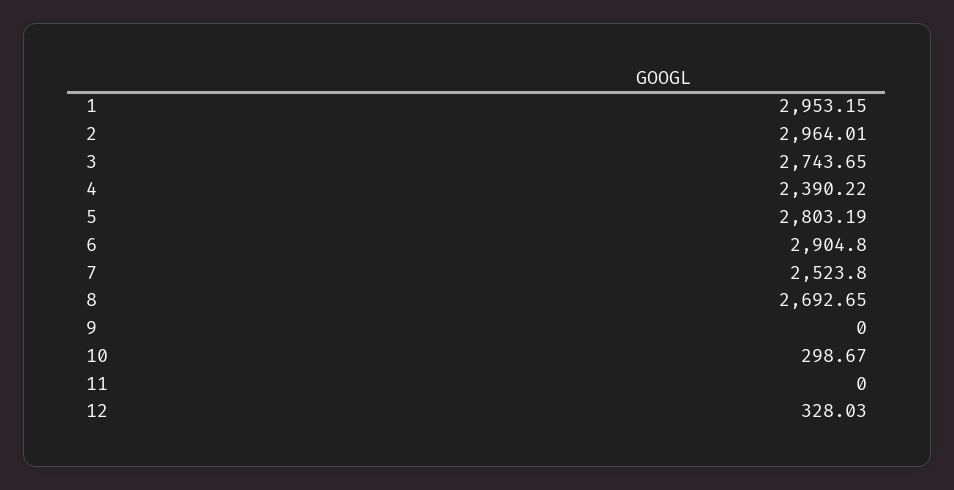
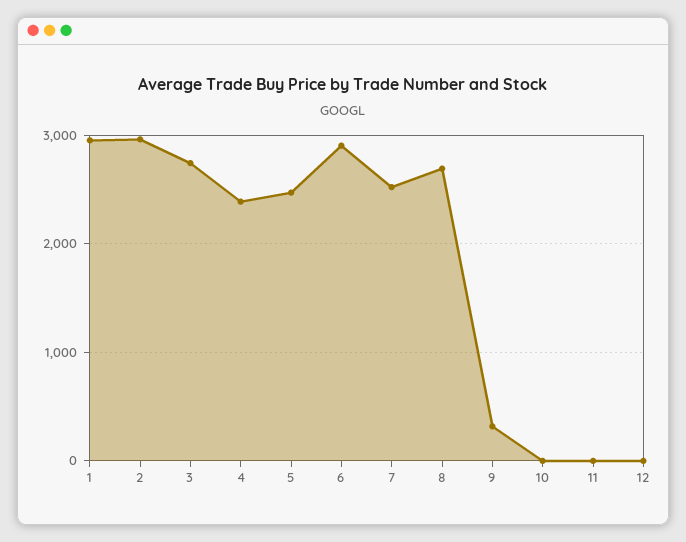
  {
    "1": 2953.15,
    "2": 2964.01,
    "3": 2743.65,
    "4": 2390.22,
-   "5": 2803.19,
+   "5": 2500,
    "6": 2904.8,
    "7": 2523.8,
    "8": 2692.65,
-   "9": 0,
+   "9": 300,
-   "10": 298.67,
+   "10": 0,
    "11": 0,
-   "12": 328.03
+   "12": 0
  }

